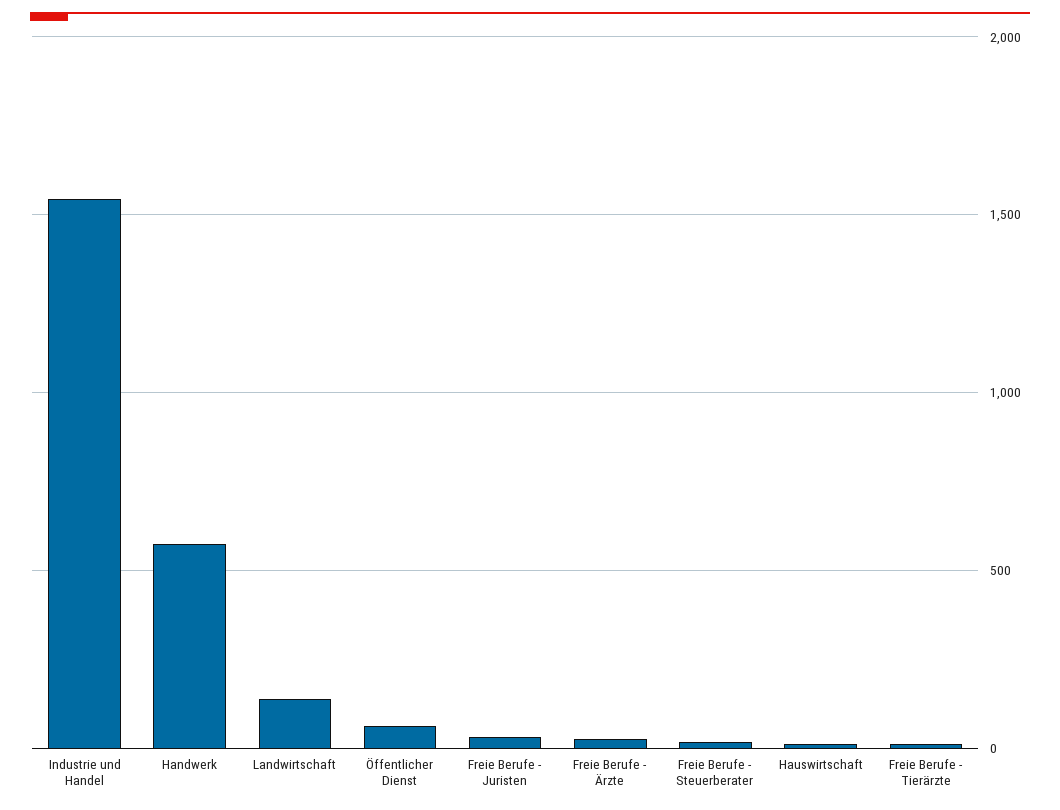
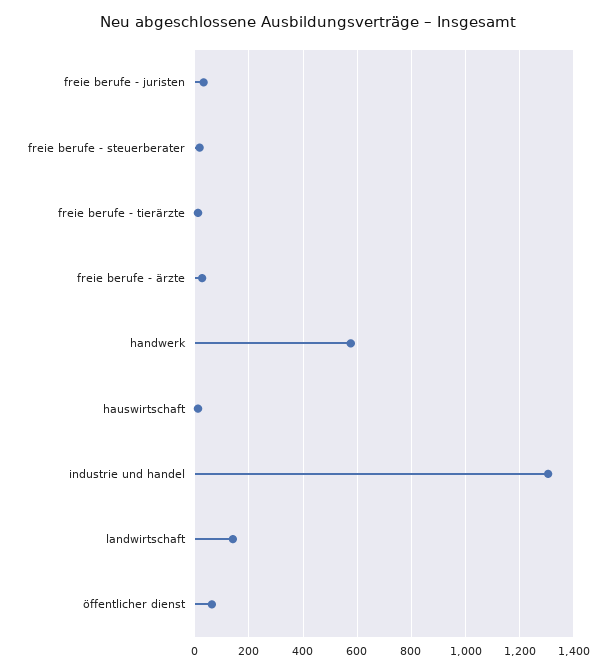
  {
-   "Industrie und Handel": 1550,
+   "Industrie und Handel": 1300,
    "Handwerk": 575,
    "Landwirtschaft": 150,
    "Öffentlicher Dienst": 75,
    "Freie Berufe - Juristen": 25,
    "Freie Berufe - Ärzte": 25,
    "Freie Berufe - Steuerberater": 25,
    "Hauswirtschaft": 0,
    "Freie Berufe - Tierärzte": 0
  }

